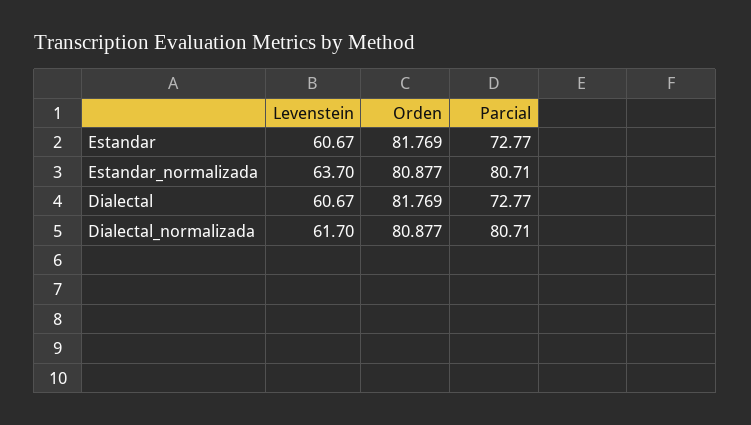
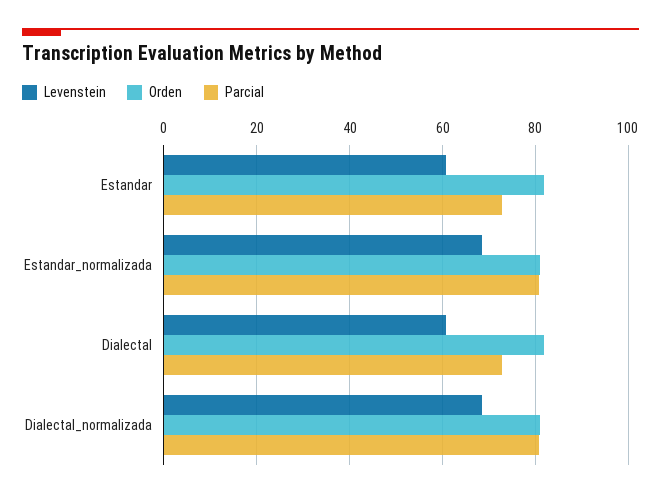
  {
    "Levenstein": {
      "Estandar": 60.67,
-     "Estandar_normalizada": 63.7,
+     "Estandar_normalizada": 68,
      "Dialectal": 60.67,
-     "Dialectal_normalizada": 61.7
+     "Dialectal_normalizada": 68
    },
    "Orden": {
      "Estandar": 81.769,
      "Estandar_normalizada": 80.877,
      "Dialectal": 81.769,
      "Dialectal_normalizada": 80.877
    },
    "Parcial": {
      "Estandar": 72.77,
      "Estandar_normalizada": 80.71,
      "Dialectal": 72.77,
      "Dialectal_normalizada": 80.71
    }
  }

